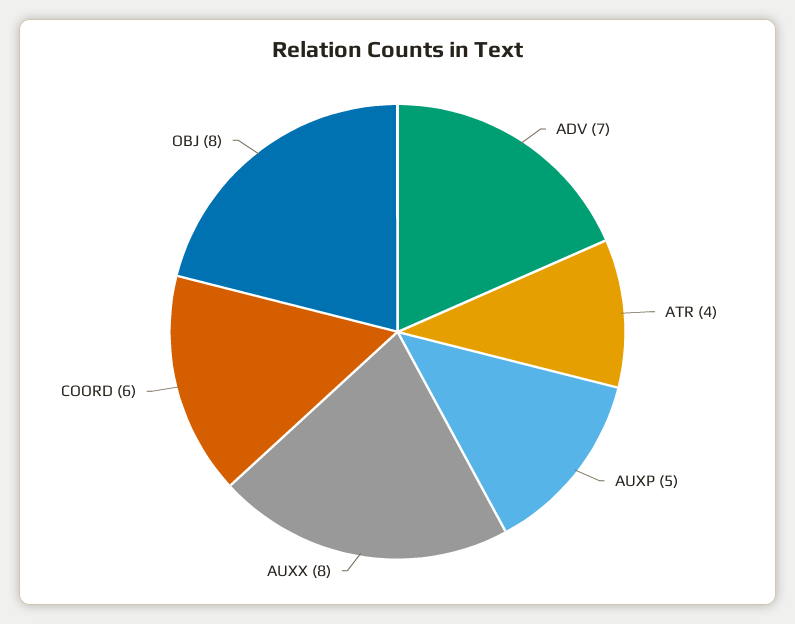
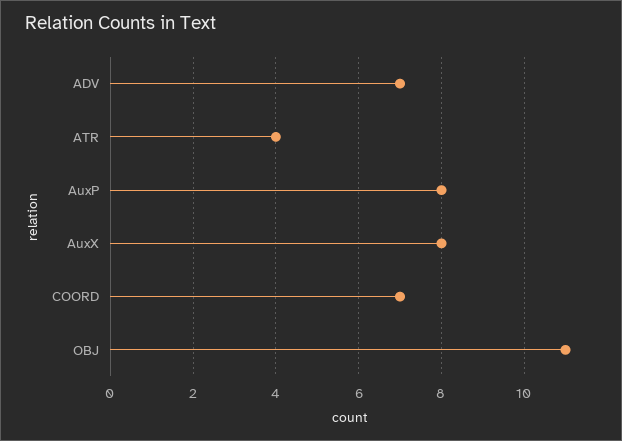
  {
    "ADV": 7,
    "ATR": 4,
-   "AUXP": 5,
+   "AUXP": 8,
    "AUXX": 8,
-   "COORD": 6,
+   "COORD": 7,
-   "OBJ": 8
+   "OBJ": 11
  }

